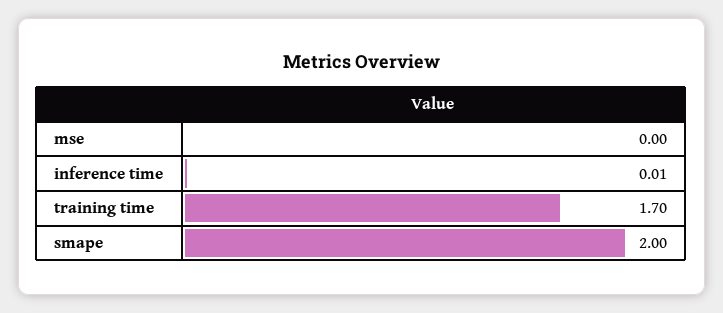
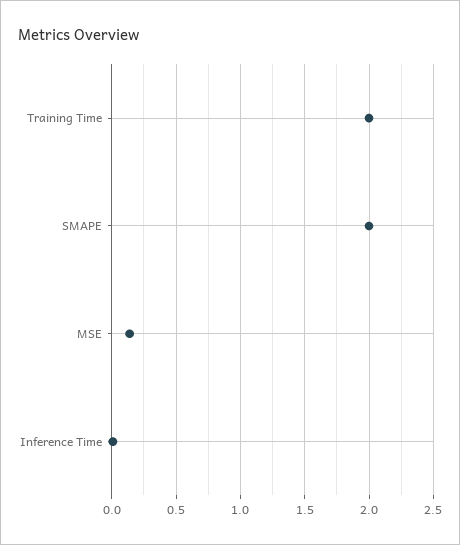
  {
-   "mse": 0,
+   "mse": 0.15,
    "inference time": 0.01,
-   "training time": 1.7,
+   "training time": 2,
    "smape": 2
  }

